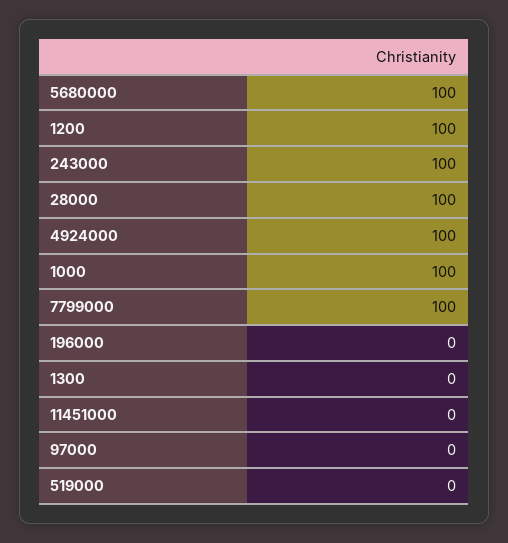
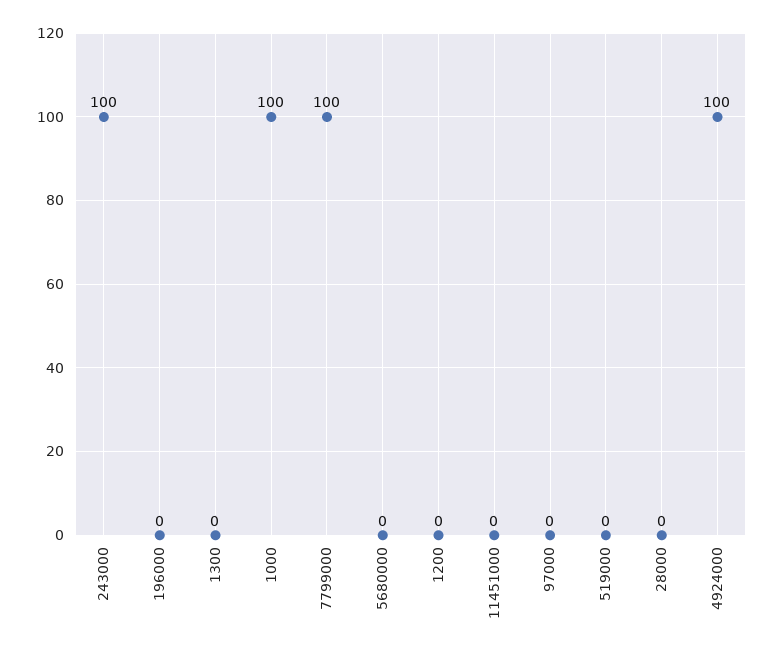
  {
-   "5680000": 100,
+   "5680000": 0,
-   "1200": 100,
+   "1200": 0,
    "243000": 100,
-   "28000": 100,
+   "28000": 0,
    "4924000": 100,
    "1000": 100,
    "7799000": 100,
    "196000": 0,
    "1300": 0,
    "11451000": 0,
    "97000": 0,
    "519000": 0
  }

